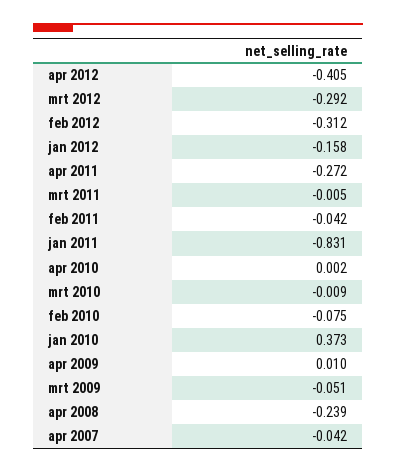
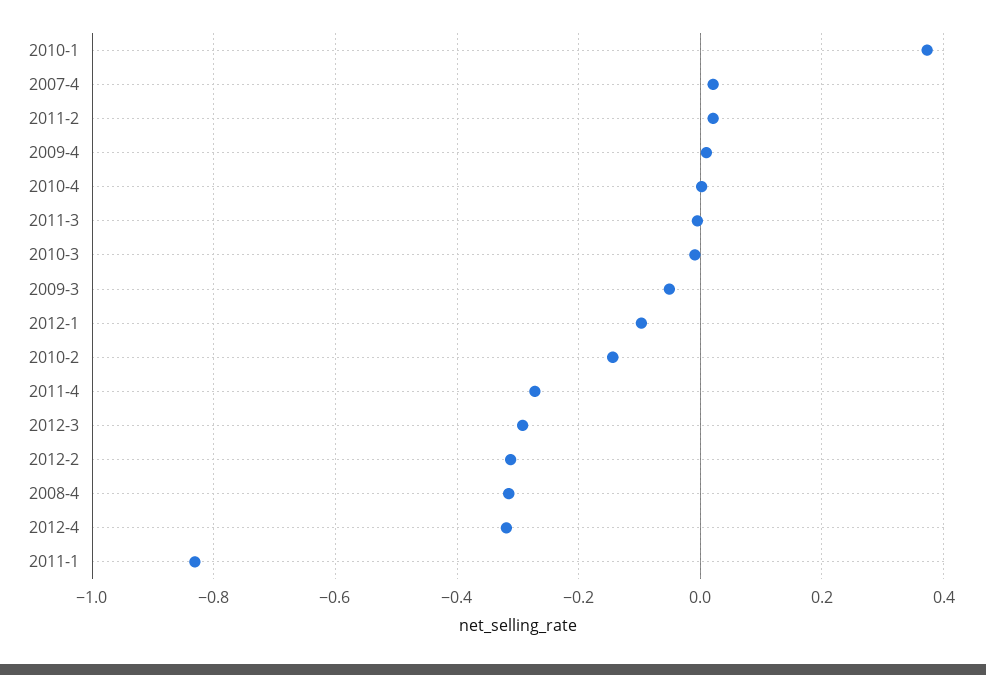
  {
-   "apr 2012": -0.405,
+   "apr 2012": -0.32,
    "mrt 2012": -0.292,
    "feb 2012": -0.312,
-   "jan 2012": -0.158,
+   "jan 2012": -0.1,
    "apr 2011": -0.272,
    "mrt 2011": -0.005,
-   "feb 2011": -0.042,
+   "feb 2011": 0.02,
    "jan 2011": -0.831,
    "apr 2010": 0.002,
    "mrt 2010": -0.009,
-   "feb 2010": -0.075,
+   "feb 2010": -0.14,
    "jan 2010": 0.373,
    "apr 2009": 0.01,
    "mrt 2009": -0.051,
-   "apr 2008": -0.239,
+   "apr 2008": -0.32,
-   "apr 2007": -0.042
+   "apr 2007": 0.02
  }

